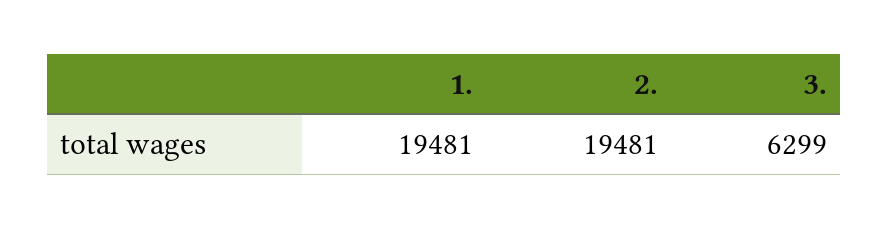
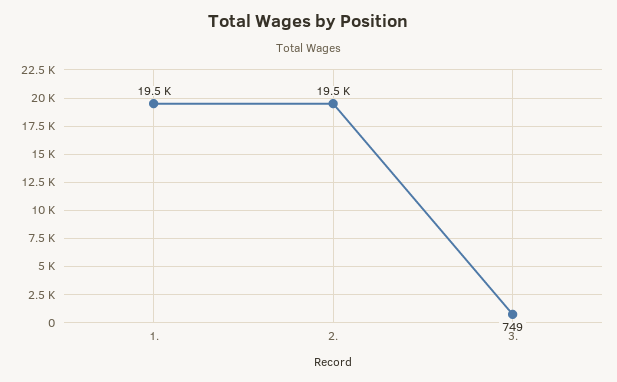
  {
    "1.": 19481,
    "2.": 19481,
-   "3.": 6299
+   "3.": 749
  }

